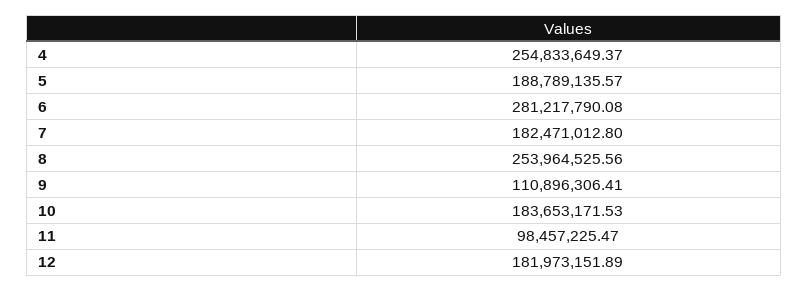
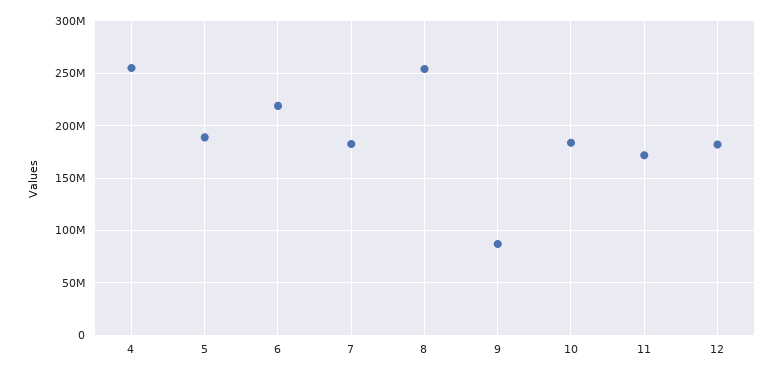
  {
    "4": 254833649.37,
    "5": 188789135.57,
-   "6": 281217790.08,
+   "6": 220000000,
    "7": 182471012.8,
    "8": 253964525.56,
-   "9": 110896306.41,
+   "9": 90000000,
    "10": 183653171.53,
-   "11": 98457225.47,
+   "11": 170000000,
    "12": 181973151.89
  }

